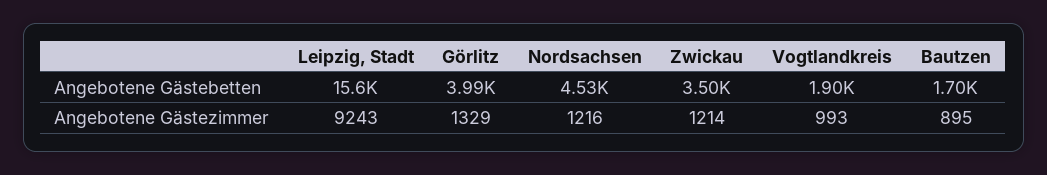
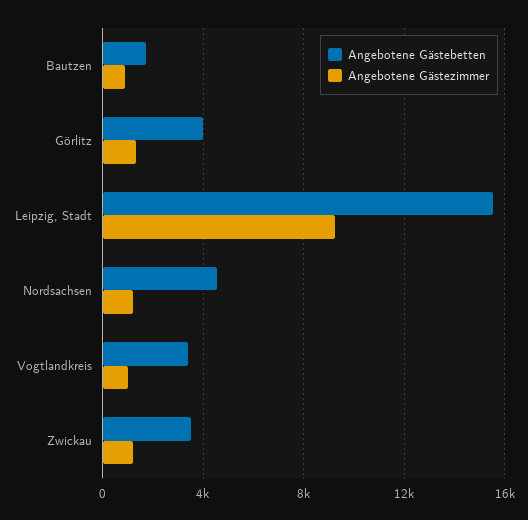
  {
    "Angebotene Gästebetten": {
      "Leipzig, Stadt": 15600,
      "Görlitz": 3990,
      "Nordsachsen": 4530,
      "Zwickau": 3500,
-     "Vogtlandkreis": 1900,
+     "Vogtlandkreis": 3500,
      "Bautzen": 1700
    },
    "Angebotene Gästezimmer": {
      "Leipzig, Stadt": 9243,
      "Görlitz": 1329,
      "Nordsachsen": 1216,
      "Zwickau": 1214,
      "Vogtlandkreis": 993,
      "Bautzen": 895
    }
  }

